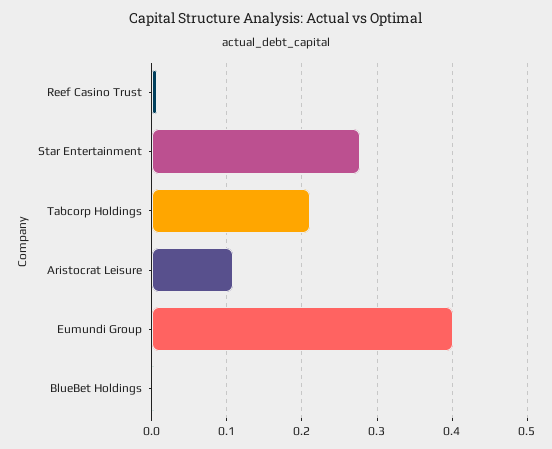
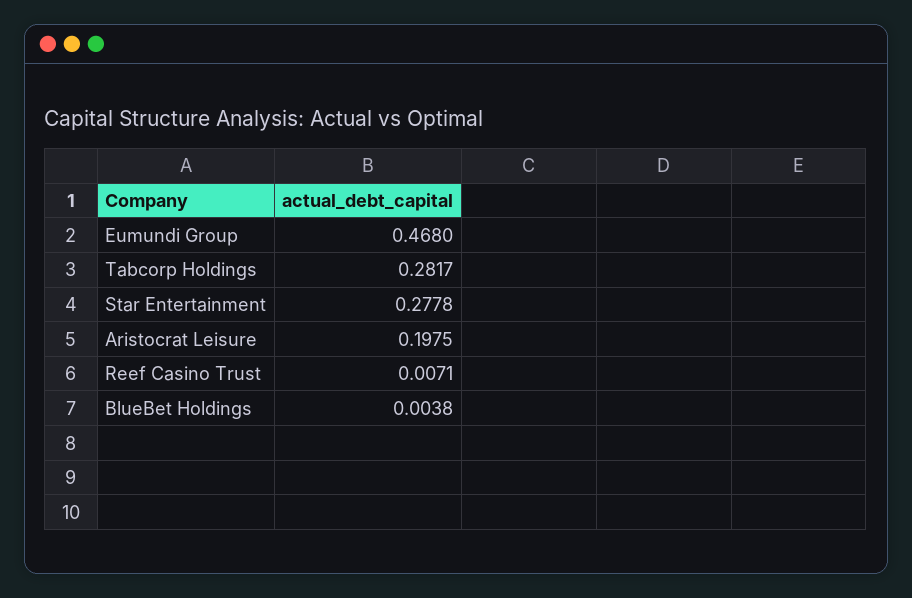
  {
    "Reef Casino Trust": 0.0071,
    "Star Entertainment": 0.2778,
-   "Tabcorp Holdings": 0.21,
+   "Tabcorp Holdings": 0.2817,
-   "Aristocrat Leisure": 0.11,
+   "Aristocrat Leisure": 0.1975,
-   "Eumundi Group": 0.4,
+   "Eumundi Group": 0.468,
    "BlueBet Holdings": 0.0038
  }

